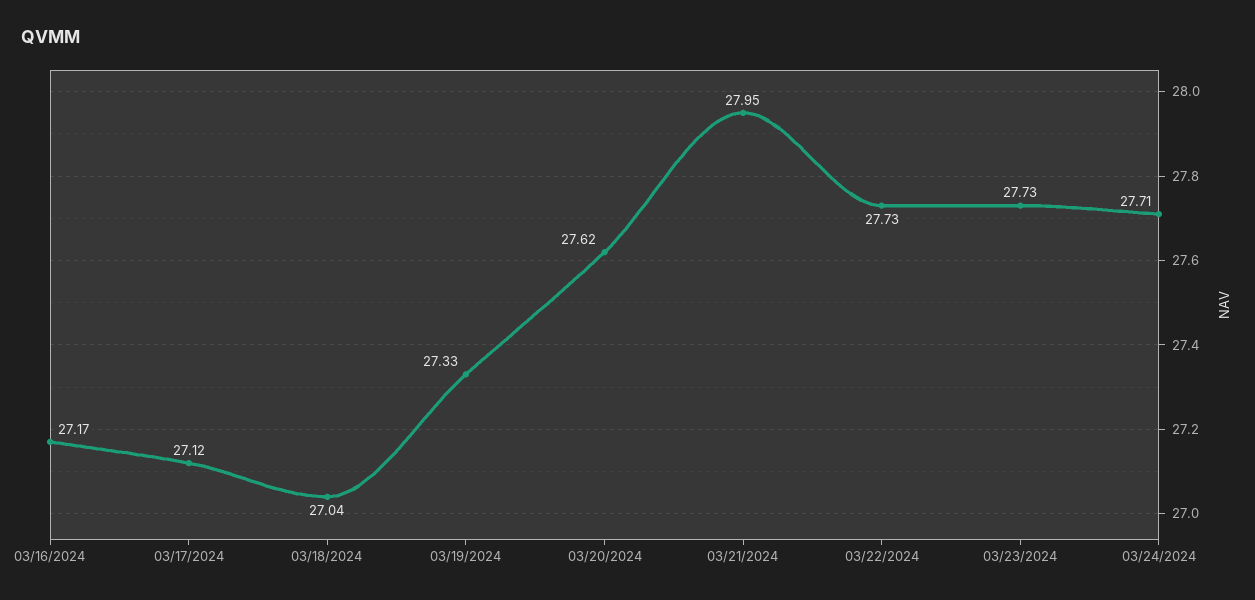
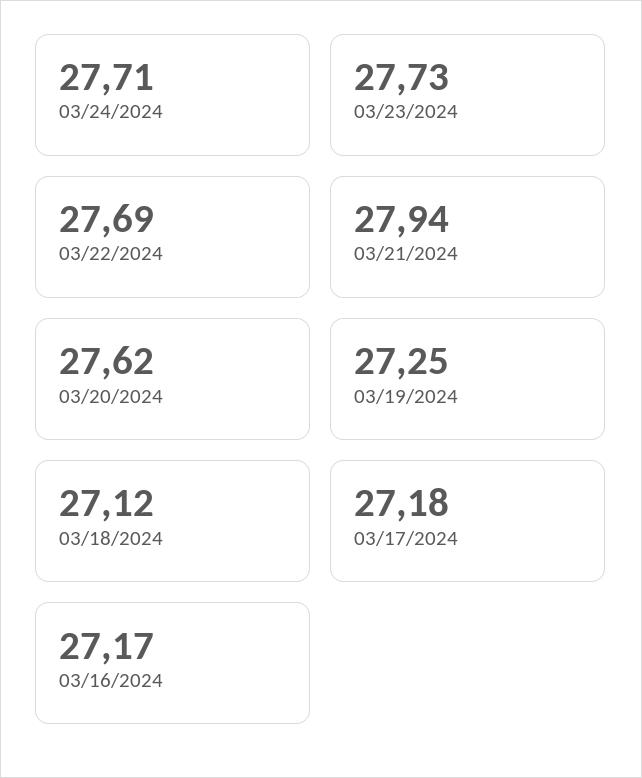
  {
    "03/16/2024": 27.17,
-   "03/17/2024": 27.12,
+   "03/17/2024": 27.18,
-   "03/18/2024": 27.04,
+   "03/18/2024": 27.12,
-   "03/19/2024": 27.33,
+   "03/19/2024": 27.25,
    "03/20/2024": 27.62,
-   "03/21/2024": 27.95,
+   "03/21/2024": 27.94,
-   "03/22/2024": 27.73,
+   "03/22/2024": 27.69,
    "03/23/2024": 27.73,
    "03/24/2024": 27.71
  }

